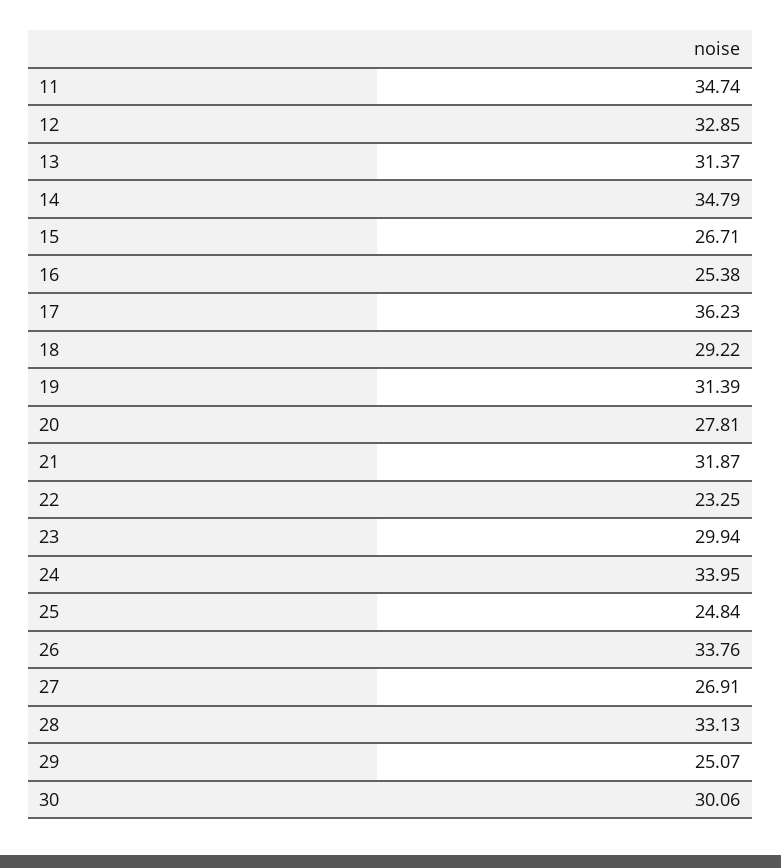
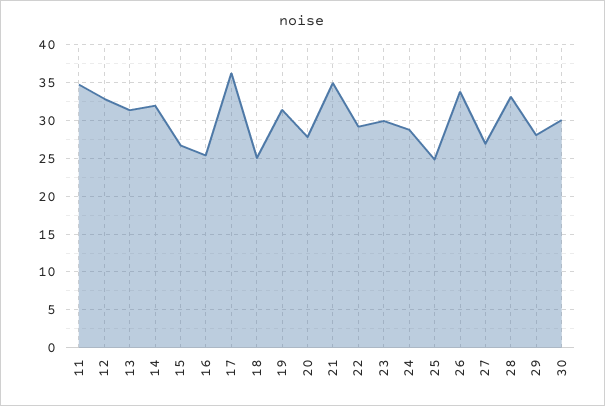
  {
    "11": 34.74,
    "12": 32.85,
    "13": 31.37,
-   "14": 34.79,
+   "14": 32,
    "15": 26.71,
    "16": 25.38,
    "17": 36.23,
-   "18": 29.22,
+   "18": 25,
    "19": 31.39,
    "20": 27.81,
-   "21": 31.87,
+   "21": 35,
-   "22": 23.25,
+   "22": 29,
    "23": 29.94,
-   "24": 33.95,
+   "24": 29,
    "25": 24.84,
    "26": 33.76,
    "27": 26.91,
    "28": 33.13,
-   "29": 25.07,
+   "29": 28,
    "30": 30.06
  }

